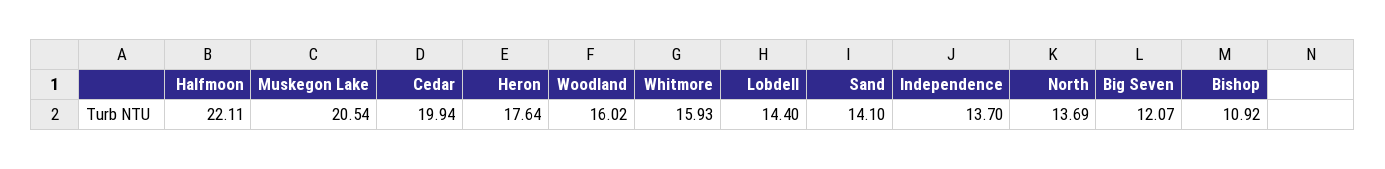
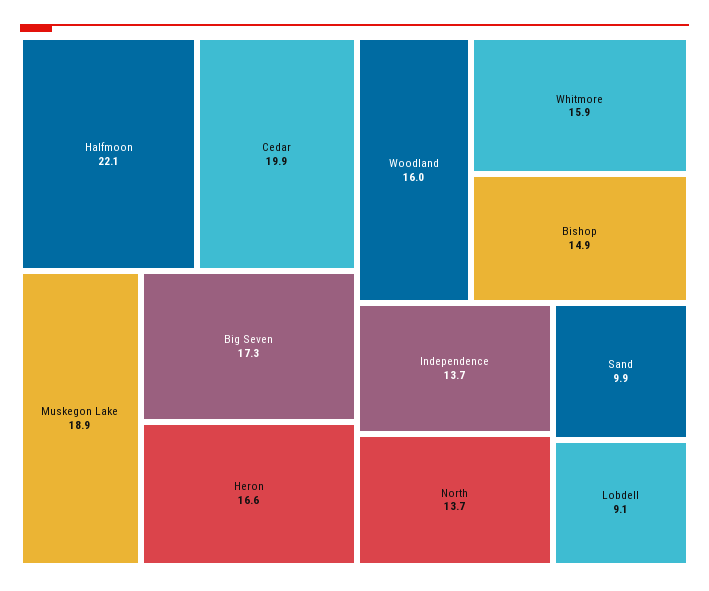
  {
    "Halfmoon": 22.11,
-   "Muskegon Lake": 20.54,
+   "Muskegon Lake": 18.9,
    "Cedar": 19.94,
-   "Heron": 17.64,
+   "Heron": 16.6,
    "Woodland": 16.02,
    "Whitmore": 15.93,
-   "Lobdell": 14.4,
+   "Lobdell": 9.1,
-   "Sand": 14.1,
+   "Sand": 9.9,
    "Independence": 13.7,
    "North": 13.69,
-   "Big Seven": 12.07,
+   "Big Seven": 17.3,
-   "Bishop": 10.92
+   "Bishop": 14.9
  }

